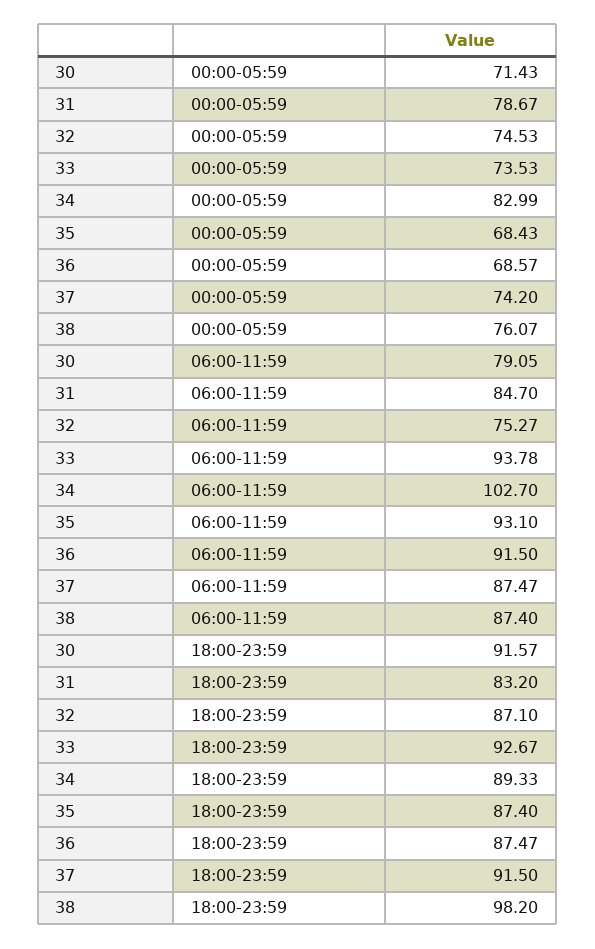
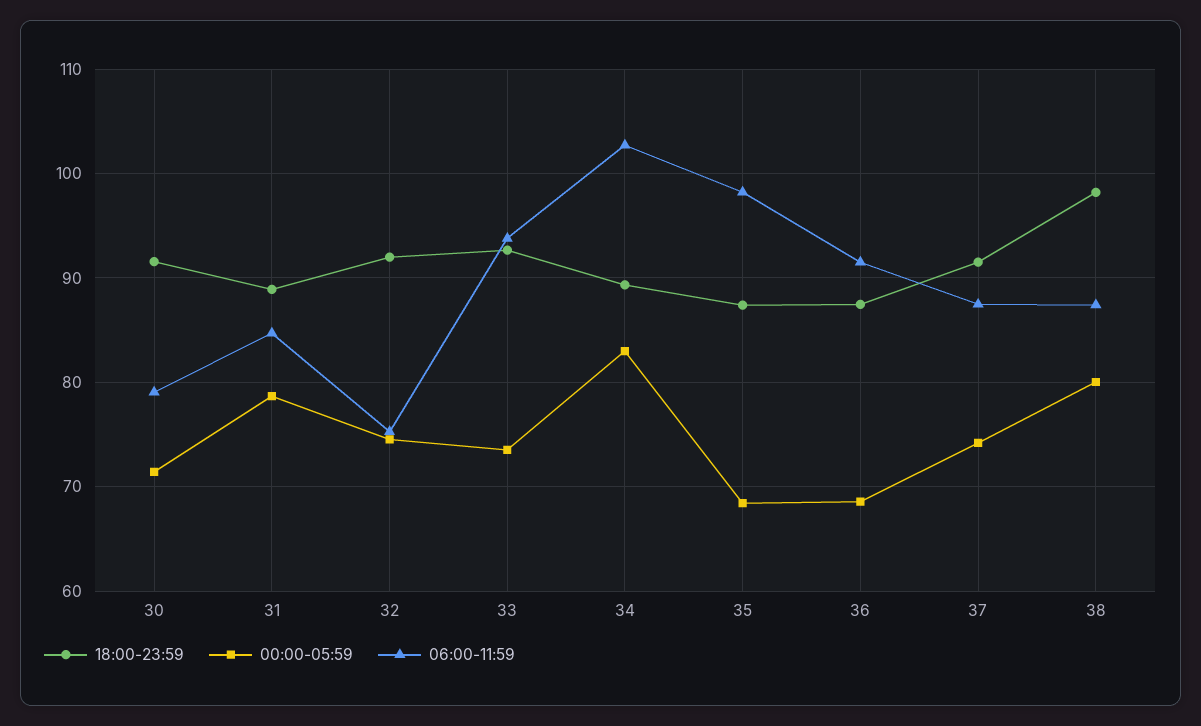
  {
    "00:00-05:59": {
      "30": 71.43,
      "31": 78.67,
      "32": 74.53,
      "33": 73.53,
      "34": 82.99,
      "35": 68.43,
      "36": 68.57,
      "37": 74.2,
-     "38": 76.07
+     "38": 80
    },
    "06:00-11:59": {
      "30": 79.05,
      "31": 84.7,
      "32": 75.27,
      "33": 93.78,
      "34": 102.7,
-     "35": 93.1,
+     "35": 98,
      "36": 91.5,
      "37": 87.47,
      "38": 87.4
    },
    "18:00-23:59": {
      "30": 91.57,
-     "31": 83.2,
+     "31": 89,
-     "32": 87.1,
+     "32": 92,
      "33": 92.67,
      "34": 89.33,
      "35": 87.4,
      "36": 87.47,
      "37": 91.5,
      "38": 98.2
    }
  }

